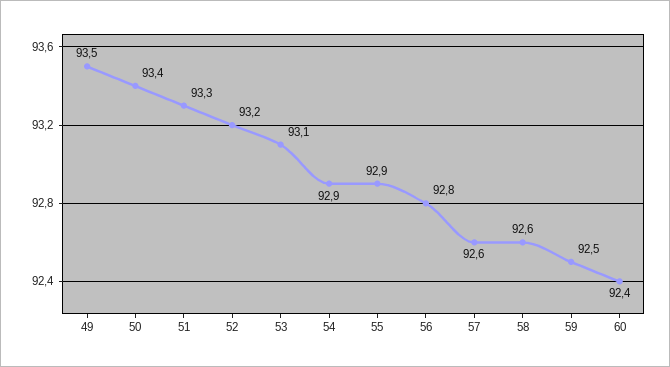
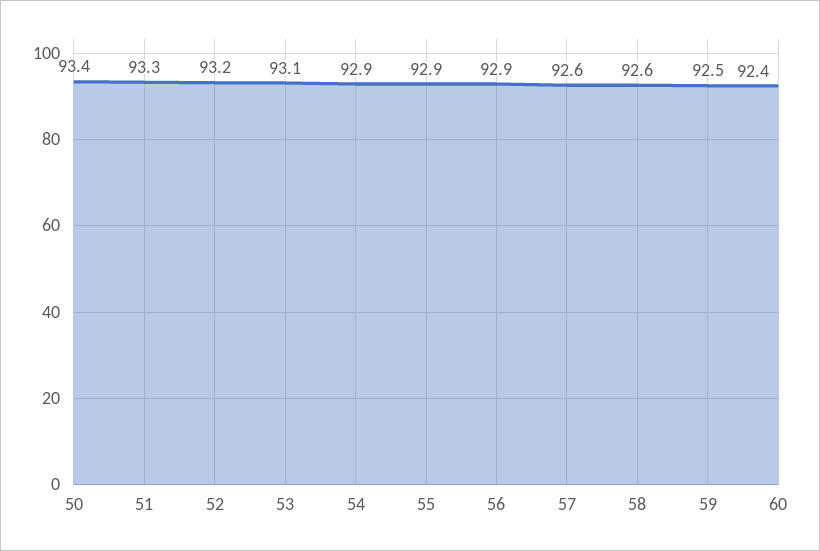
  {
-   "49": 93.5,
    "50": 93.4,
    "51": 93.3,
    "52": 93.2,
    "53": 93.1,
    "54": 92.9,
    "55": 92.9,
-   "56": 92.8,
+   "56": 92.9,
    "57": 92.6,
    "58": 92.6,
    "59": 92.5,
    "60": 92.4
  }

